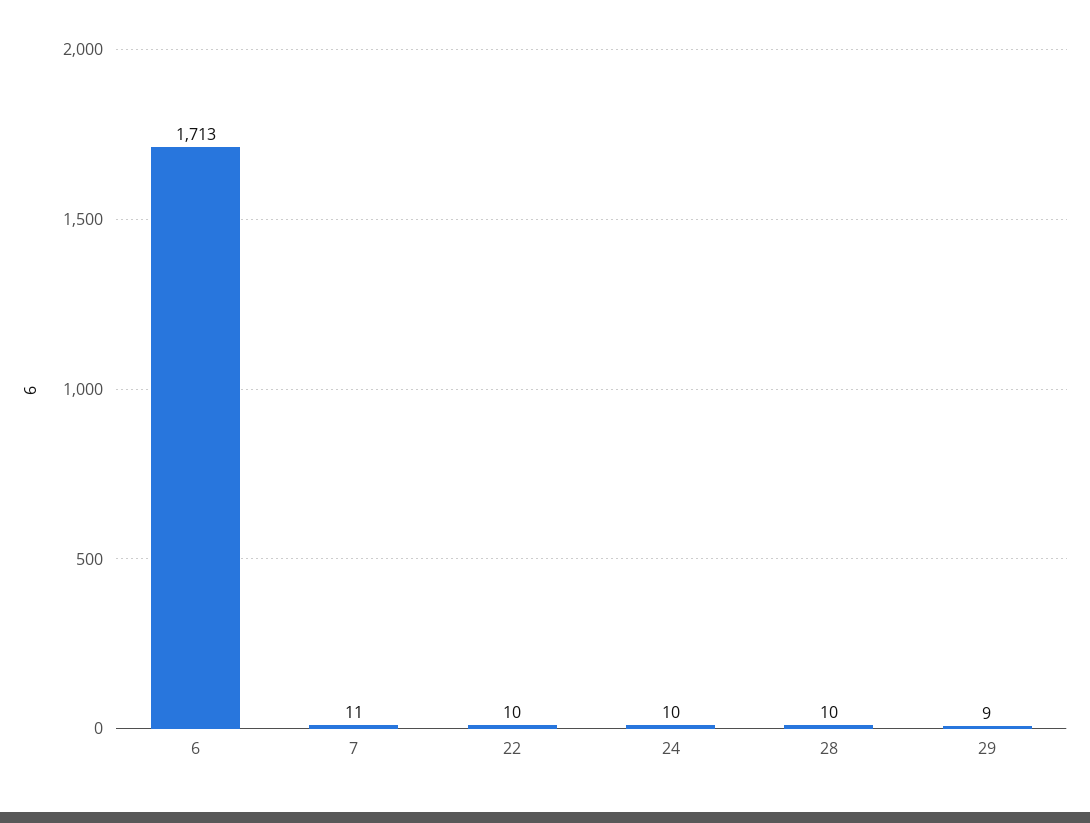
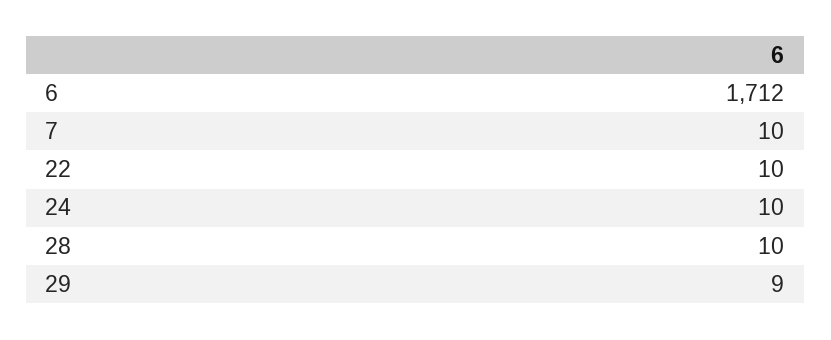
  {
-   "6": 1713,
+   "6": 1712,
-   "7": 11,
+   "7": 10,
    "22": 10,
    "24": 10,
    "28": 10,
    "29": 9
  }

